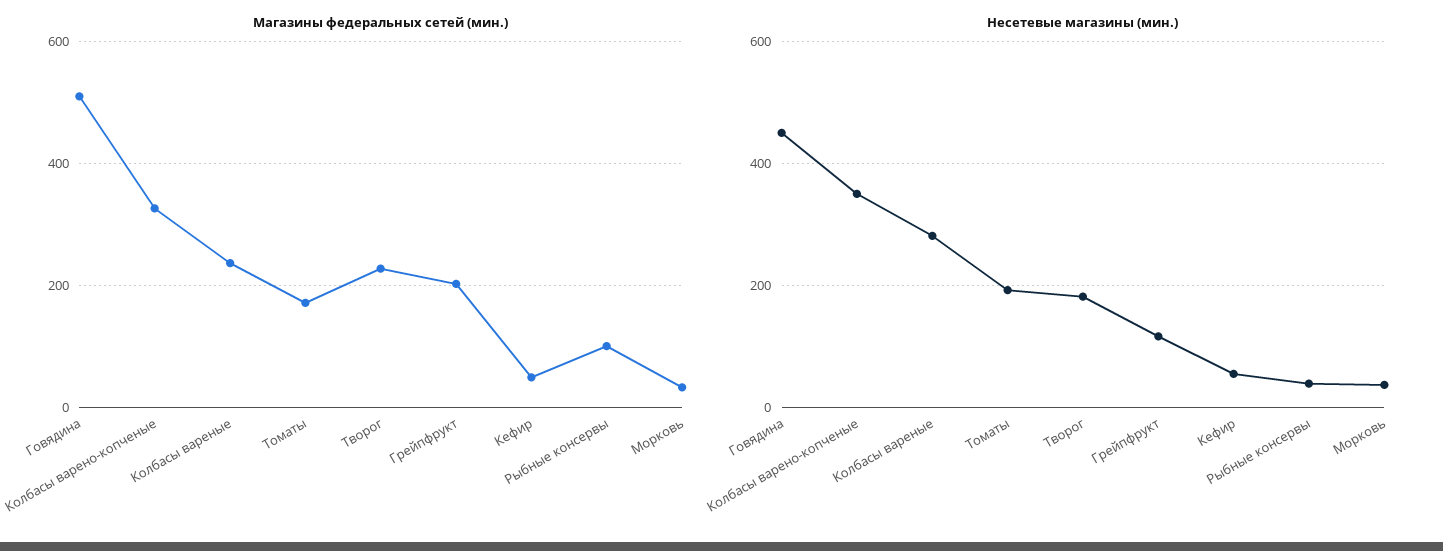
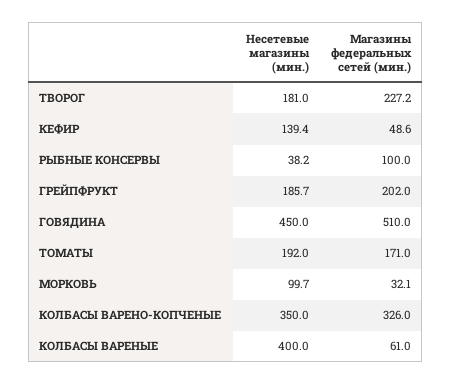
  {
    "Магазины федеральных сетей (мин.)": {
      "Говядина": 510,
      "Колбасы варено-копченые": 326,
-     "Колбасы вареные": 240,
+     "Колбасы вареные": 61,
      "Томаты": 171,
      "Творог": 227.2,
      "Грейпфрукт": 202,
      "Кефир": 48.6,
      "Рыбные консервы": 100,
      "Морковь": 32.1
    },
    "Несетевые магазины (мин.)": {
      "Говядина": 450,
      "Колбасы варено-копченые": 350,
-     "Колбасы вареные": 280,
+     "Колбасы вареные": 400,
      "Томаты": 192,
      "Творог": 181,
-     "Грейпфрукт": 120,
+     "Грейпфрукт": 185.7,
-     "Кефир": 60,
+     "Кефир": 139.4,
      "Рыбные консервы": 38.2,
-     "Морковь": 40
+     "Морковь": 99.7
    }
  }

